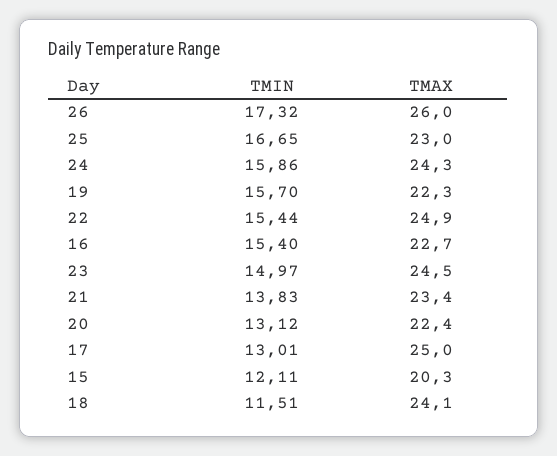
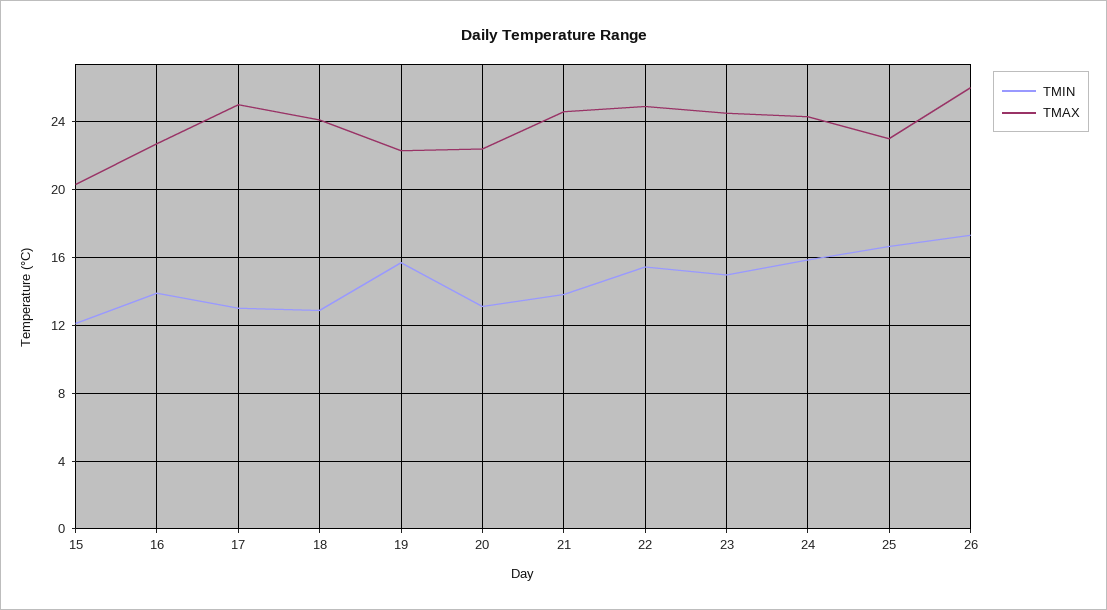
  {
    "TMIN": {
      "26": 17.32,
      "25": 16.65,
      "24": 15.86,
      "19": 15.7,
      "22": 15.44,
-     "16": 15.4,
+     "16": 14,
      "23": 14.97,
      "21": 13.83,
      "20": 13.12,
      "17": 13.01,
      "15": 12.11,
-     "18": 11.51
+     "18": 13
    },
    "TMAX": {
      "26": 26,
      "25": 23,
      "24": 24.3,
      "19": 22.3,
      "22": 24.9,
      "16": 22.7,
      "23": 24.5,
-     "21": 23.4,
+     "21": 24.5,
      "20": 22.4,
      "17": 25,
      "15": 20.3,
      "18": 24.1
    }
  }

